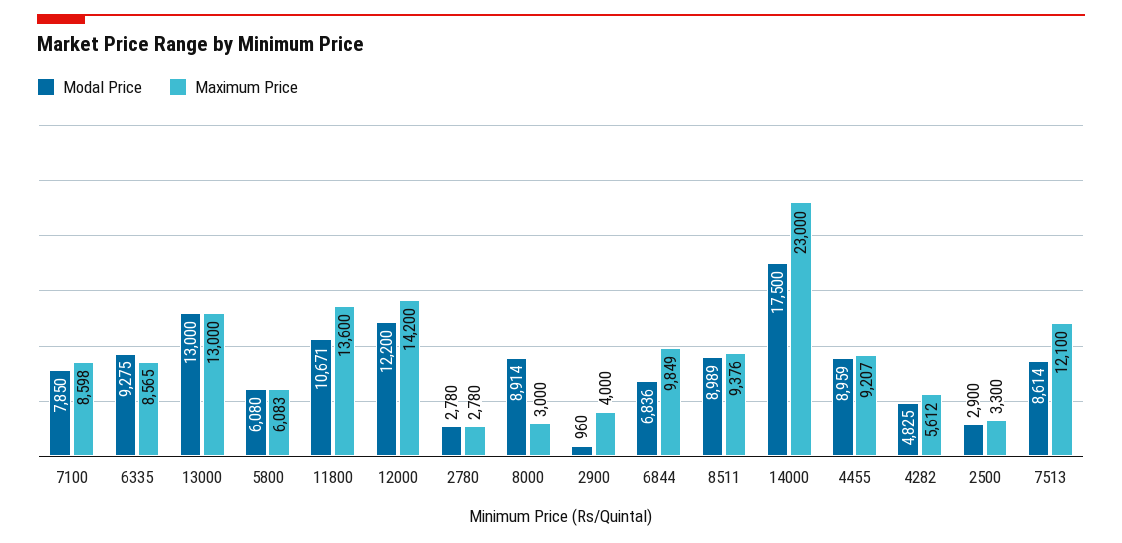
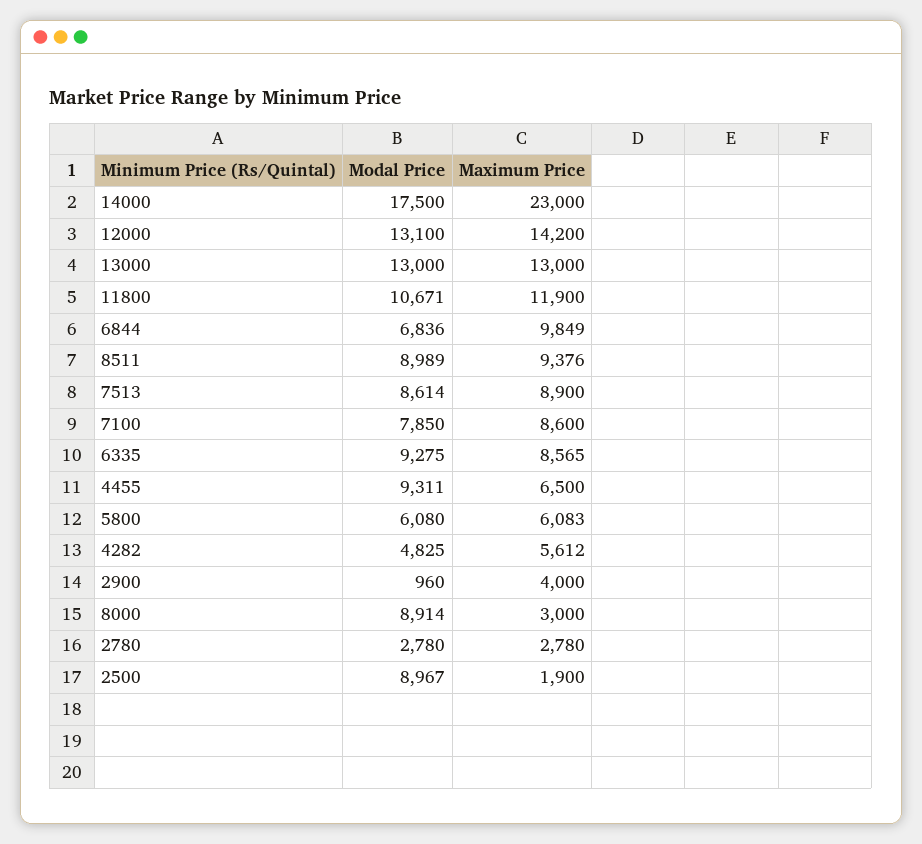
  {
    "Modal Price": {
      "7100": 7850,
      "6335": 9275,
      "13000": 13000,
      "5800": 6080,
      "11800": 10671,
-     "12000": 12200,
+     "12000": 13100,
      "2780": 2780,
      "8000": 8914,
      "2900": 960,
      "6844": 6836,
      "8511": 8989,
      "14000": 17500,
-     "4455": 8959,
+     "4455": 9311,
      "4282": 4825,
-     "2500": 2900,
+     "2500": 8967,
      "7513": 8614
    },
    "Maximum Price": {
-     "7100": 8598,
+     "7100": 8600,
      "6335": 8565,
      "13000": 13000,
      "5800": 6083,
-     "11800": 13600,
+     "11800": 11900,
      "12000": 14200,
      "2780": 2780,
      "8000": 3000,
      "2900": 4000,
      "6844": 9849,
      "8511": 9376,
      "14000": 23000,
-     "4455": 9207,
+     "4455": 6500,
      "4282": 5612,
-     "2500": 3300,
+     "2500": 1900,
-     "7513": 12100
+     "7513": 8900
    }
  }

